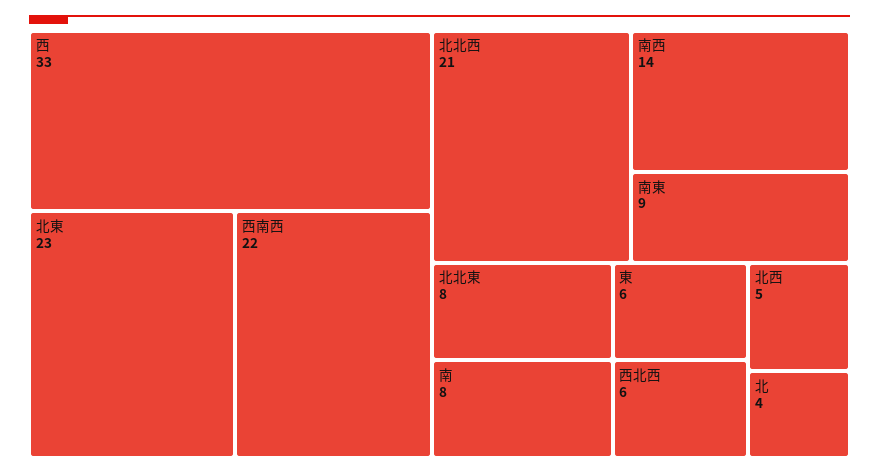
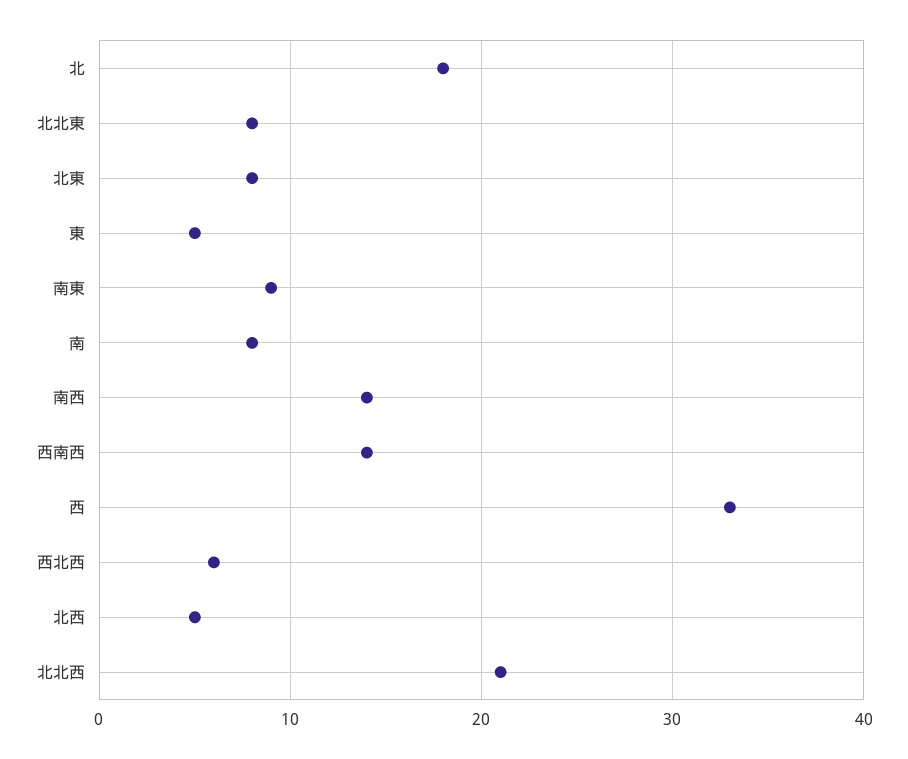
  {
    "西": 33,
-   "北東": 23,
+   "北東": 8,
-   "西南西": 22,
+   "西南西": 14,
    "北北西": 21,
    "南西": 14,
    "南東": 9,
    "北北東": 8,
    "南": 8,
-   "東": 6,
+   "東": 5,
    "西北西": 6,
    "北西": 5,
-   "北": 4
+   "北": 18
  }

